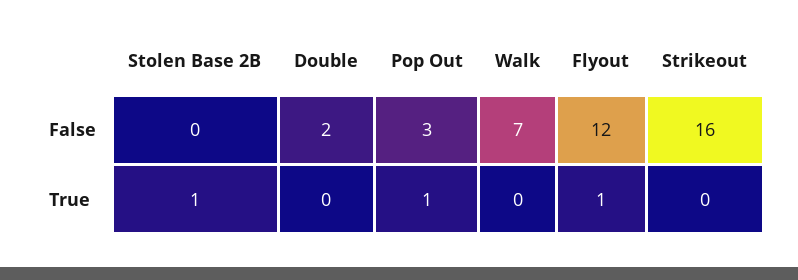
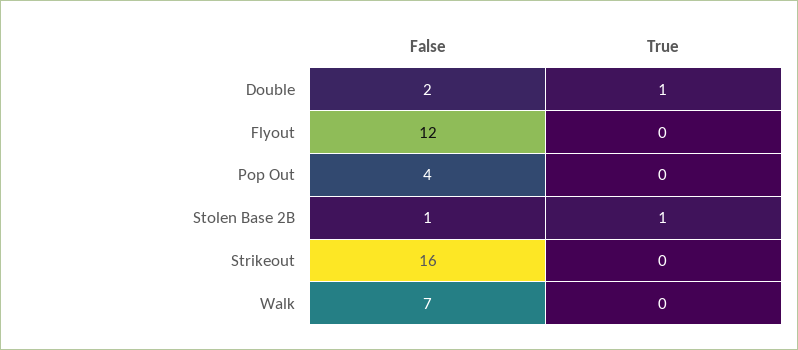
  {
    "Stolen Base 2B": {
-     "False": 0,
+     "False": 1,
      "True": 1
    },
    "Double": {
      "False": 2,
-     "True": 0
+     "True": 1
    },
    "Pop Out": {
-     "False": 3,
+     "False": 4,
-     "True": 1
+     "True": 0
    },
    "Walk": {
      "False": 7,
      "True": 0
    },
    "Flyout": {
      "False": 12,
-     "True": 1
+     "True": 0
    },
    "Strikeout": {
      "False": 16,
      "True": 0
    }
  }

